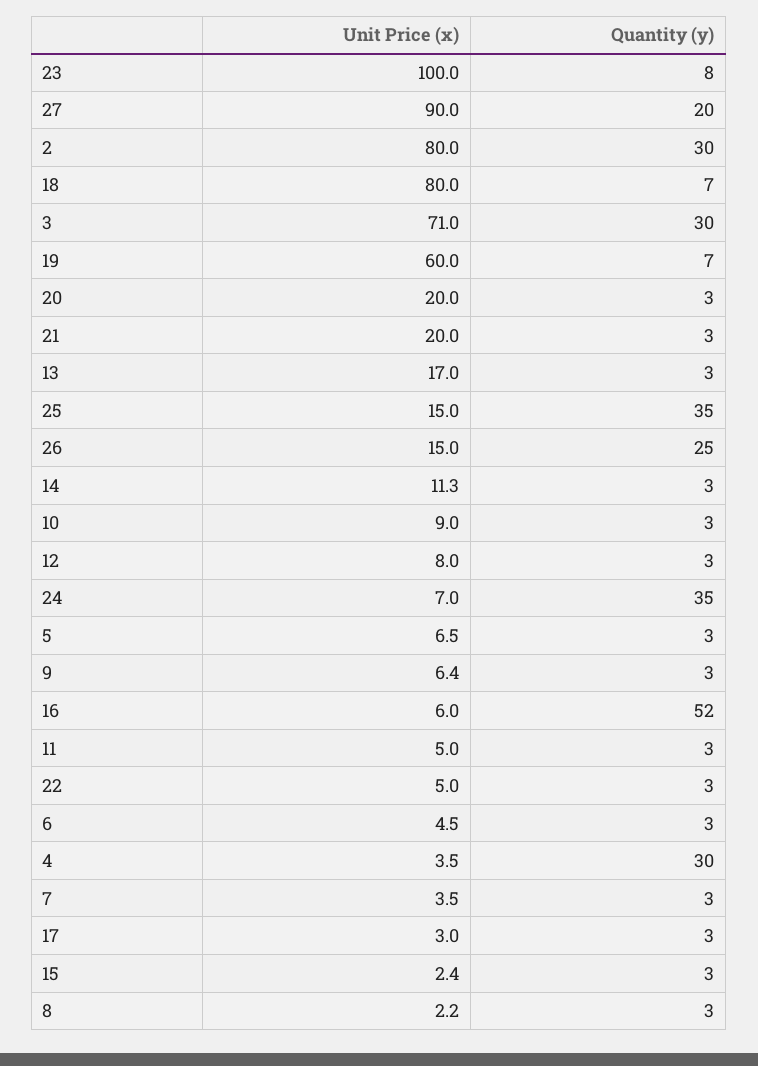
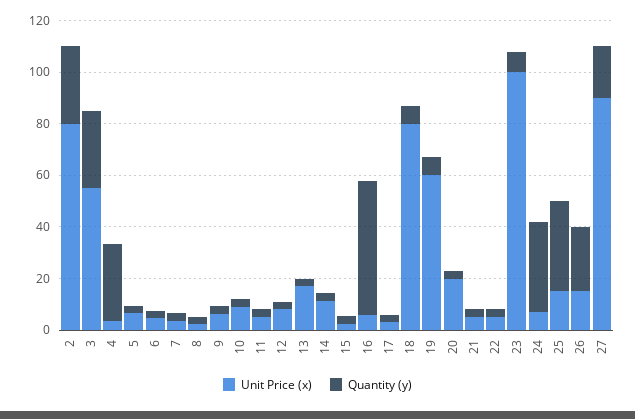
  {
    "Unit Price (x)": {
      "23": 100,
      "27": 90,
      "2": 80,
      "18": 80,
-     "3": 71,
+     "3": 55,
      "19": 60,
      "20": 20,
-     "21": 20,
+     "21": 5,
      "13": 17,
      "25": 15,
      "26": 15,
      "14": 11.3,
      "10": 9,
      "12": 8,
      "24": 7,
      "5": 6.5,
      "9": 6.4,
      "16": 6,
      "11": 5,
      "22": 5,
      "6": 4.5,
      "4": 3.5,
      "7": 3.5,
      "17": 3,
      "15": 2.4,
      "8": 2.2
    },
    "Quantity (y)": {
      "23": 8,
      "27": 20,
      "2": 30,
      "18": 7,
      "3": 30,
      "19": 7,
      "20": 3,
      "21": 3,
      "13": 3,
      "25": 35,
      "26": 25,
      "14": 3,
      "10": 3,
      "12": 3,
      "24": 35,
      "5": 3,
      "9": 3,
      "16": 52,
      "11": 3,
      "22": 3,
      "6": 3,
      "4": 30,
      "7": 3,
      "17": 3,
      "15": 3,
      "8": 3
    }
  }

